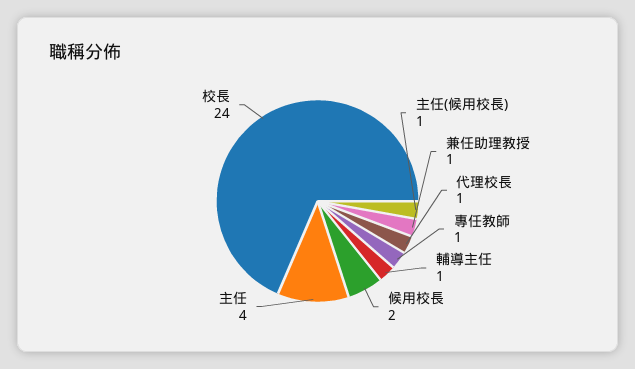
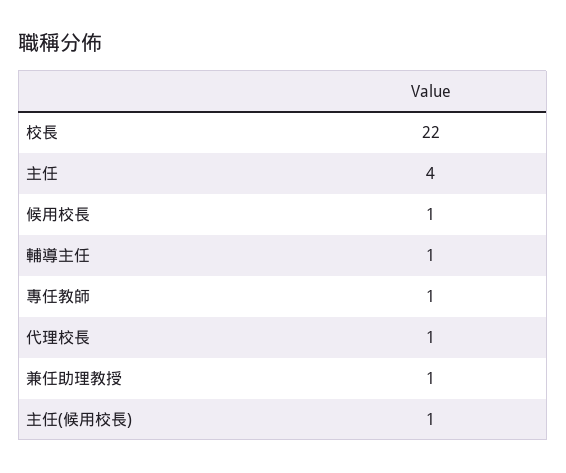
  {
    "主任(候用校長)": 1,
    "兼任助理教授": 1,
    "代理校長": 1,
    "專任教師": 1,
    "輔導主任": 1,
-   "候用校長": 2,
+   "候用校長": 1,
    "主任": 4,
-   "校長": 24
+   "校長": 22
  }

